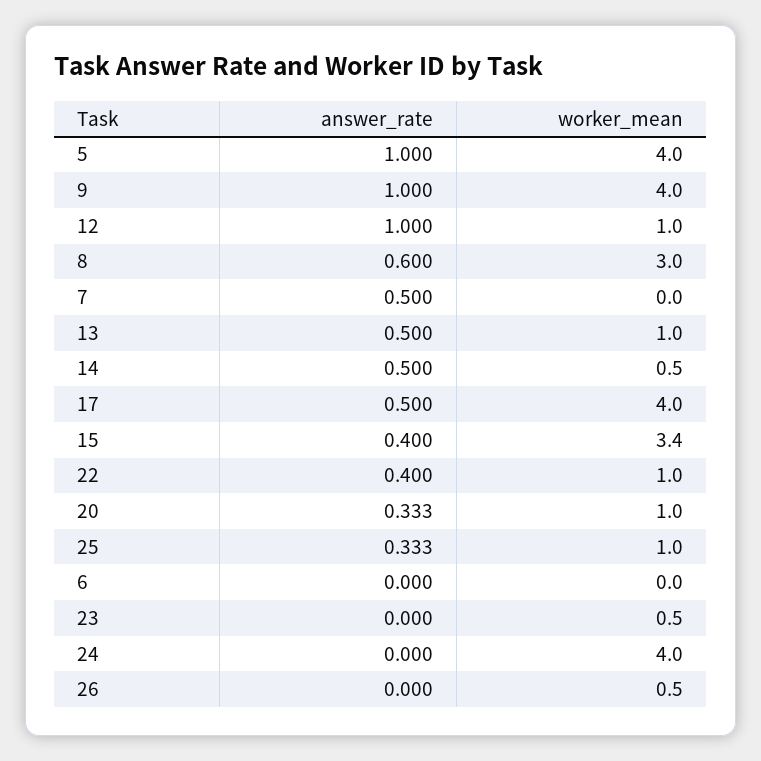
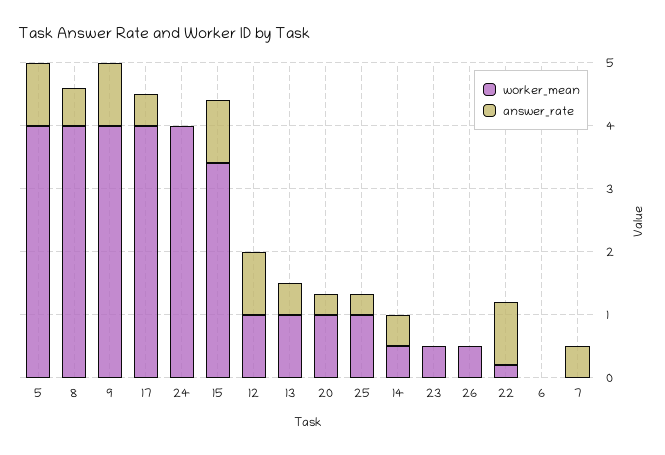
  {
    "answer_rate": {
      "5": 1,
      "9": 1,
      "12": 1,
      "8": 0.6,
      "7": 0.5,
      "13": 0.5,
      "14": 0.5,
      "17": 0.5,
-     "15": 0.4,
+     "15": 1,
-     "22": 0.4,
+     "22": 1,
      "20": 0.333,
      "25": 0.333,
      "6": 0,
      "23": 0,
      "24": 0,
      "26": 0
    },
    "worker_mean": {
      "5": 4,
      "9": 4,
      "12": 1,
-     "8": 3,
+     "8": 4,
      "7": 0,
      "13": 1,
      "14": 0.5,
      "17": 4,
      "15": 3.4,
-     "22": 1,
+     "22": 0.2,
      "20": 1,
      "25": 1,
      "6": 0,
      "23": 0.5,
      "24": 4,
      "26": 0.5
    }
  }

